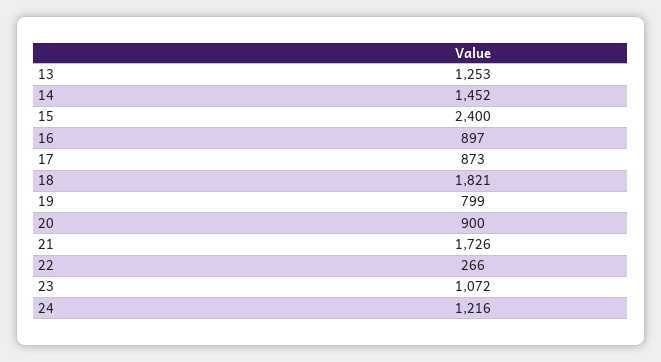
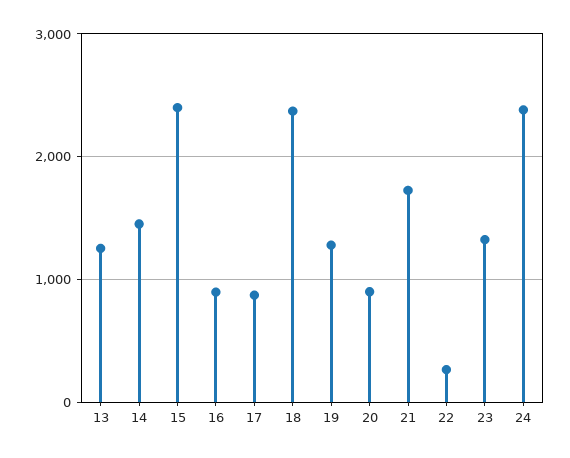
  {
    "13": 1253,
    "14": 1452,
    "15": 2400,
    "16": 897,
    "17": 873,
-   "18": 1821,
+   "18": 2400,
-   "19": 799,
+   "19": 1300,
    "20": 900,
    "21": 1726,
    "22": 266,
-   "23": 1072,
+   "23": 1300,
-   "24": 1216
+   "24": 2400
  }

